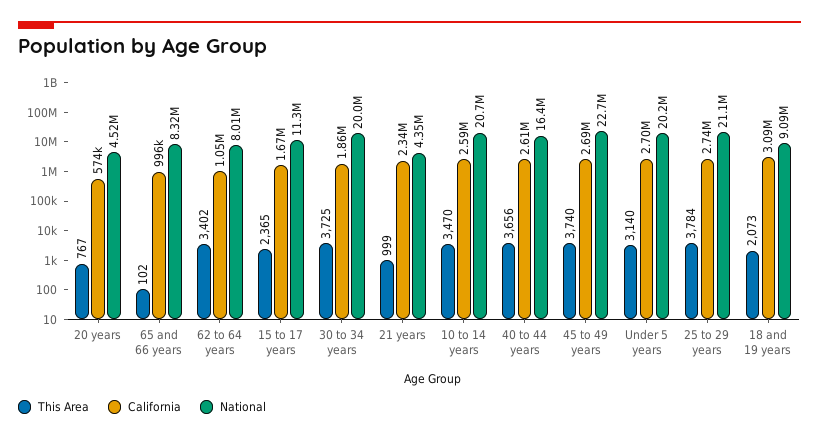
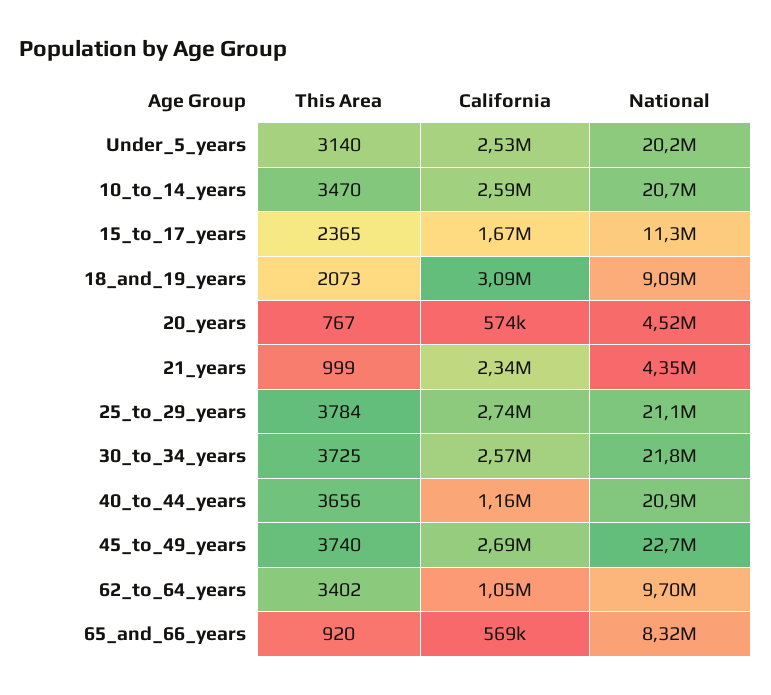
  {
    "This Area": {
      "20 years": 767,
-     "65 and 66 years": 102,
+     "65 and 66 years": 920,
      "62 to 64 years": 3402,
      "15 to 17 years": 2365,
      "30 to 34 years": 3725,
      "21 years": 999,
      "10 to 14 years": 3470,
      "40 to 44 years": 3656,
      "45 to 49 years": 3740,
      "Under 5 years": 3140,
      "25 to 29 years": 3784,
      "18 and 19 years": 2073
    },
    "California": {
      "20 years": 574000,
-     "65 and 66 years": 996000,
+     "65 and 66 years": 569000,
      "62 to 64 years": 1050000,
      "15 to 17 years": 1670000,
-     "30 to 34 years": 1860000,
+     "30 to 34 years": 2570000,
      "21 years": 2340000,
      "10 to 14 years": 2590000,
-     "40 to 44 years": 2610000,
+     "40 to 44 years": 1160000,
      "45 to 49 years": 2690000,
-     "Under 5 years": 2700000,
+     "Under 5 years": 2530000,
      "25 to 29 years": 2740000,
      "18 and 19 years": 3090000
    },
    "National": {
      "20 years": 4520000,
      "65 and 66 years": 8320000,
-     "62 to 64 years": 8010000,
+     "62 to 64 years": 9700000,
      "15 to 17 years": 11300000,
-     "30 to 34 years": 20000000,
+     "30 to 34 years": 21800000,
      "21 years": 4350000,
      "10 to 14 years": 20700000,
-     "40 to 44 years": 16400000,
+     "40 to 44 years": 20900000,
      "45 to 49 years": 22700000,
      "Under 5 years": 20200000,
      "25 to 29 years": 21100000,
      "18 and 19 years": 9090000
    }
  }

